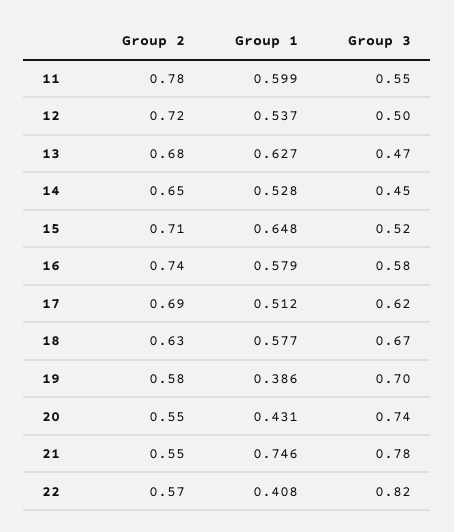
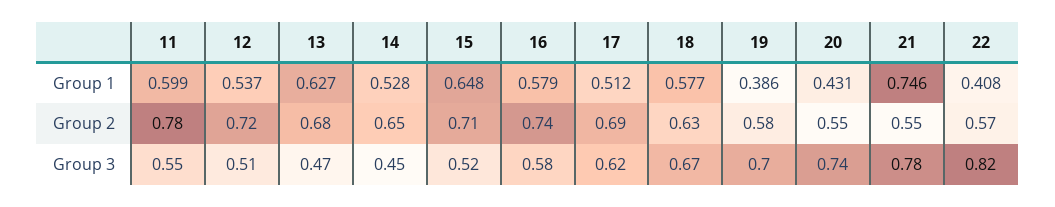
  {
    "Group 2": {
      "11": 0.78,
      "12": 0.72,
      "13": 0.68,
      "14": 0.65,
      "15": 0.71,
      "16": 0.74,
      "17": 0.69,
      "18": 0.63,
      "19": 0.58,
      "20": 0.55,
      "21": 0.55,
      "22": 0.57
    },
    "Group 1": {
      "11": 0.599,
      "12": 0.537,
      "13": 0.627,
      "14": 0.528,
      "15": 0.648,
      "16": 0.579,
      "17": 0.512,
      "18": 0.577,
      "19": 0.386,
      "20": 0.431,
      "21": 0.746,
      "22": 0.408
    },
    "Group 3": {
      "11": 0.55,
-     "12": 0.5,
+     "12": 0.51,
      "13": 0.47,
      "14": 0.45,
      "15": 0.52,
      "16": 0.58,
      "17": 0.62,
      "18": 0.67,
      "19": 0.7,
      "20": 0.74,
      "21": 0.78,
      "22": 0.82
    }
  }

